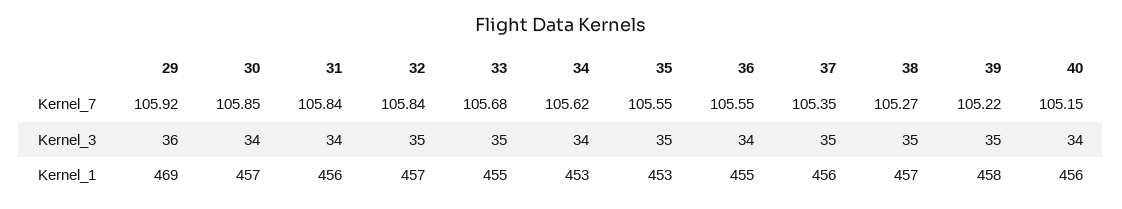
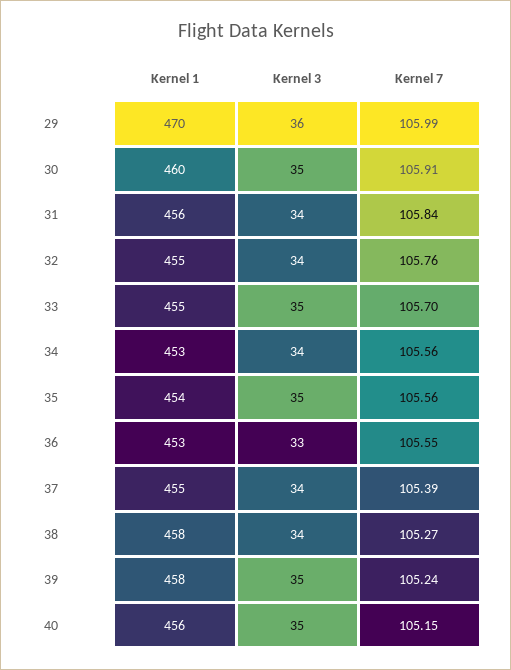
  {
    "29": {
-     "Kernel_7": 105.92,
+     "Kernel_7": 105.99,
      "Kernel_3": 36,
-     "Kernel_1": 469
+     "Kernel_1": 470
    },
    "30": {
-     "Kernel_7": 105.85,
+     "Kernel_7": 105.91,
-     "Kernel_3": 34,
+     "Kernel_3": 35,
-     "Kernel_1": 457
+     "Kernel_1": 460
    },
    "31": {
      "Kernel_7": 105.84,
      "Kernel_3": 34,
      "Kernel_1": 456
    },
    "32": {
-     "Kernel_7": 105.84,
+     "Kernel_7": 105.76,
-     "Kernel_3": 35,
+     "Kernel_3": 34,
-     "Kernel_1": 457
+     "Kernel_1": 455
    },
    "33": {
-     "Kernel_7": 105.68,
+     "Kernel_7": 105.7,
      "Kernel_3": 35,
      "Kernel_1": 455
    },
    "34": {
-     "Kernel_7": 105.62,
+     "Kernel_7": 105.56,
      "Kernel_3": 34,
      "Kernel_1": 453
    },
    "35": {
-     "Kernel_7": 105.55,
+     "Kernel_7": 105.56,
      "Kernel_3": 35,
-     "Kernel_1": 453
+     "Kernel_1": 454
    },
    "36": {
      "Kernel_7": 105.55,
-     "Kernel_3": 34,
+     "Kernel_3": 33,
-     "Kernel_1": 455
+     "Kernel_1": 453
    },
    "37": {
-     "Kernel_7": 105.35,
+     "Kernel_7": 105.39,
-     "Kernel_3": 35,
+     "Kernel_3": 34,
-     "Kernel_1": 456
+     "Kernel_1": 455
    },
    "38": {
      "Kernel_7": 105.27,
-     "Kernel_3": 35,
+     "Kernel_3": 34,
-     "Kernel_1": 457
+     "Kernel_1": 458
    },
    "39": {
-     "Kernel_7": 105.22,
+     "Kernel_7": 105.24,
      "Kernel_3": 35,
      "Kernel_1": 458
    },
    "40": {
      "Kernel_7": 105.15,
-     "Kernel_3": 34,
+     "Kernel_3": 35,
      "Kernel_1": 456
    }
  }

